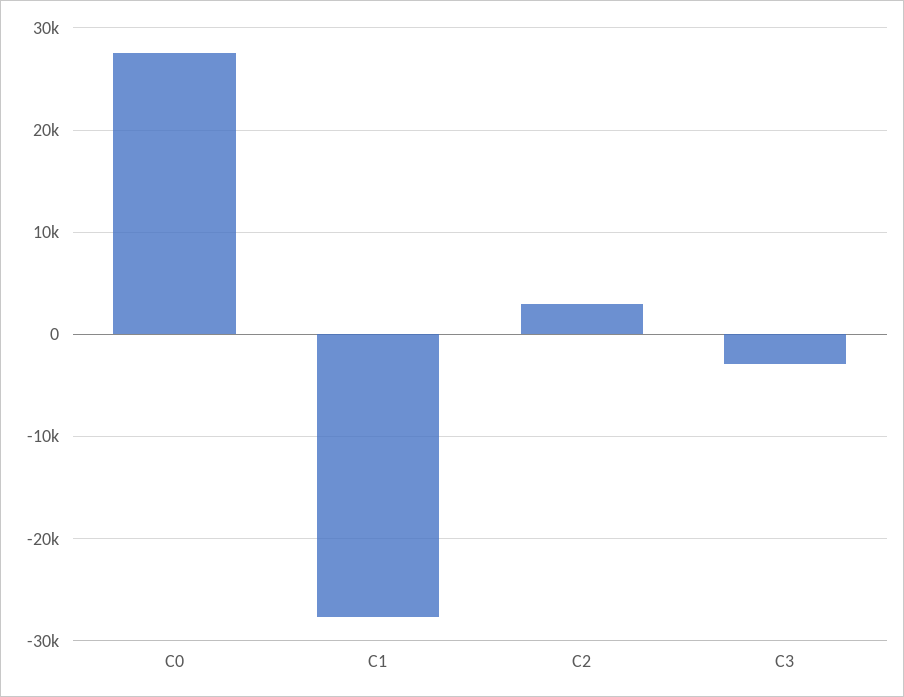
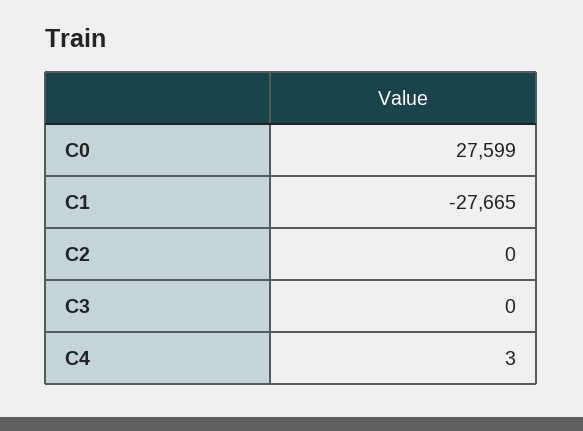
  {
    "C0": 27599,
    "C1": -27665,
-   "C2": 3000,
+   "C2": 0,
-   "C3": -3000
+   "C3": 0,
+   "C4": 3
  }

